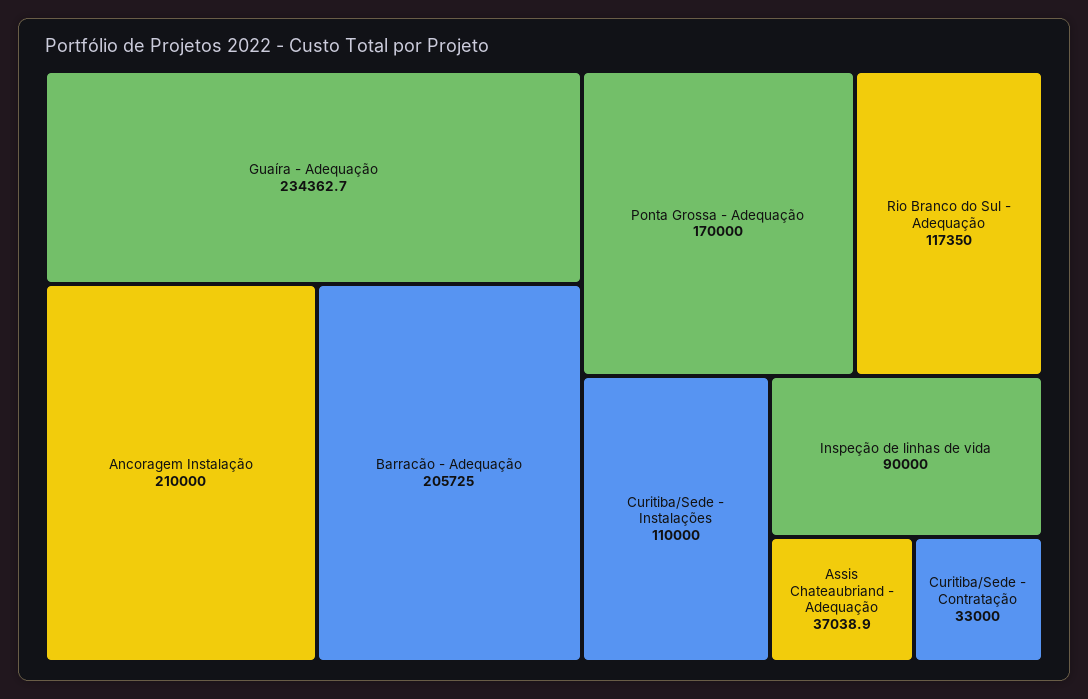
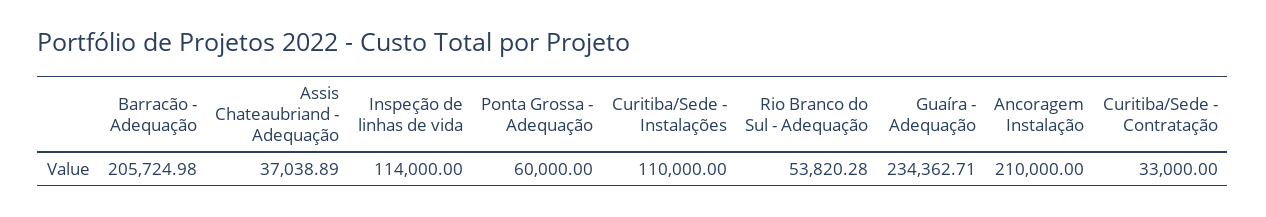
  {
    "Guaíra - Adequação": 234362.71,
    "Ancoragem Instalação": 210000,
    "Barracão - Adequação": 205724.98,
-   "Ponta Grossa - Adequação": 170000,
+   "Ponta Grossa - Adequação": 60000,
-   "Rio Branco do Sul - Adequação": 117350,
+   "Rio Branco do Sul - Adequação": 53820.28,
    "Curitiba/Sede - Instalações": 110000,
-   "Inspeção de linhas de vida": 90000,
+   "Inspeção de linhas de vida": 114000,
    "Assis Chateaubriand - Adequação": 37038.89,
    "Curitiba/Sede - Contratação": 33000
  }

